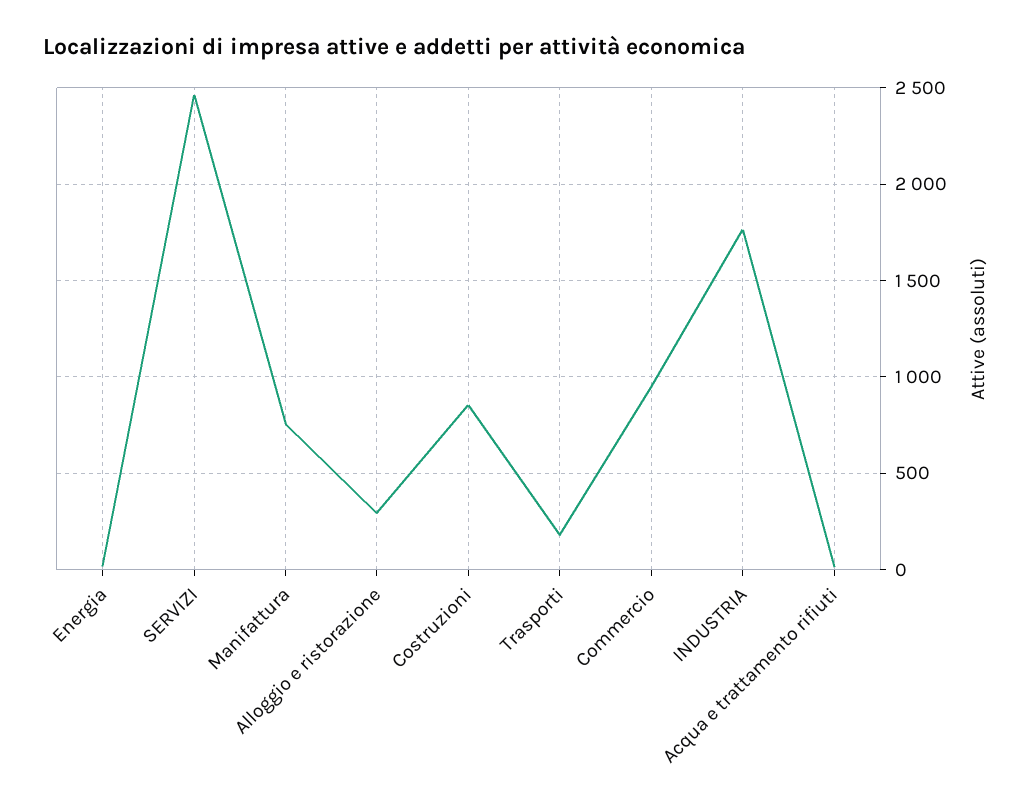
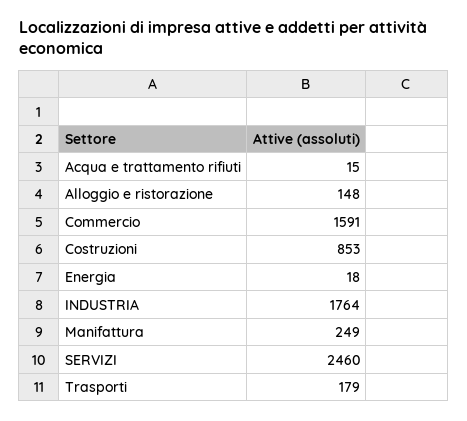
  {
    "Energia": 18,
    "SERVIZI": 2460,
-   "Manifattura": 750,
+   "Manifattura": 249,
-   "Alloggio e ristorazione": 300,
+   "Alloggio e ristorazione": 148,
    "Costruzioni": 853,
    "Trasporti": 179,
-   "Commercio": 950,
+   "Commercio": 1591,
    "INDUSTRIA": 1764,
    "Acqua e trattamento rifiuti": 15
  }

